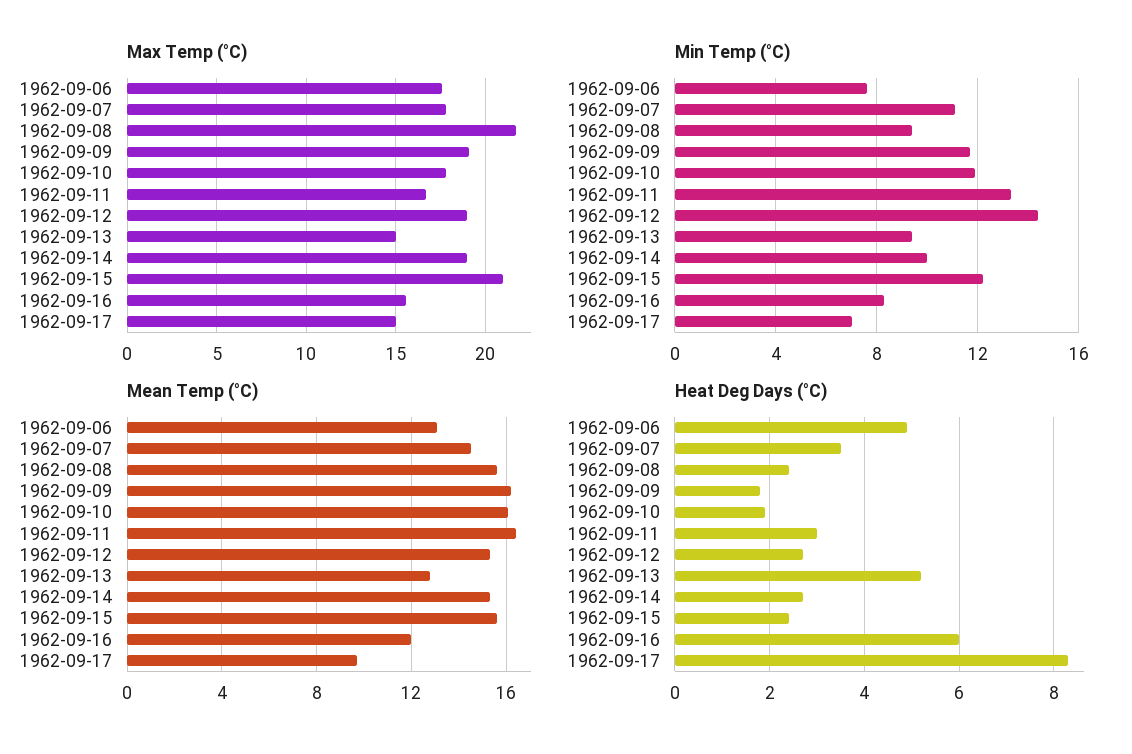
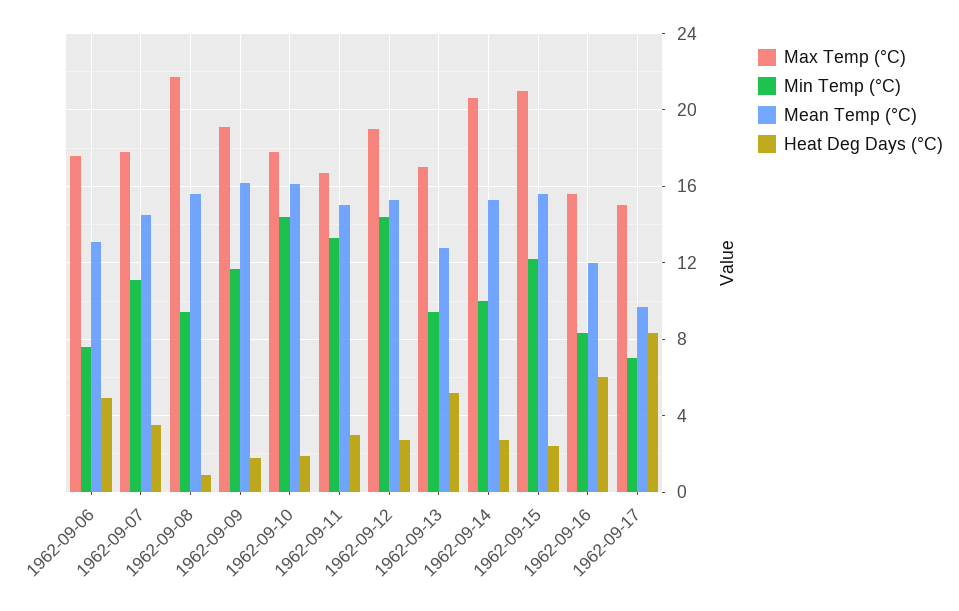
  {
    "Max Temp (°C)": {
      "1962-09-06": 17.5,
      "1962-09-07": 18,
      "1962-09-08": 21.5,
      "1962-09-09": 19,
      "1962-09-10": 18,
      "1962-09-11": 16.5,
      "1962-09-12": 19,
-     "1962-09-13": 15,
+     "1962-09-13": 17,
-     "1962-09-14": 19,
+     "1962-09-14": 20.5,
      "1962-09-15": 21,
      "1962-09-16": 15.5,
      "1962-09-17": 15
    },
    "Min Temp (°C)": {
      "1962-09-06": 7.5,
      "1962-09-07": 11,
      "1962-09-08": 9.5,
      "1962-09-09": 11.5,
-     "1962-09-10": 12,
+     "1962-09-10": 14.5,
      "1962-09-11": 13.5,
      "1962-09-12": 14.5,
      "1962-09-13": 9.5,
      "1962-09-14": 10,
      "1962-09-15": 12,
      "1962-09-16": 8.5,
      "1962-09-17": 7
    },
    "Mean Temp (°C)": {
      "1962-09-06": 13,
      "1962-09-07": 14.5,
      "1962-09-08": 15.5,
      "1962-09-09": 16,
      "1962-09-10": 16,
-     "1962-09-11": 16.5,
+     "1962-09-11": 15,
      "1962-09-12": 15.5,
      "1962-09-13": 13,
      "1962-09-14": 15.5,
      "1962-09-15": 15.5,
      "1962-09-16": 12,
      "1962-09-17": 9.5
    },
    "Heat Deg Days (°C)": {
      "1962-09-06": 5,
      "1962-09-07": 3.5,
-     "1962-09-08": 2.5,
+     "1962-09-08": 1,
      "1962-09-09": 2,
      "1962-09-10": 2,
      "1962-09-11": 3,
      "1962-09-12": 2.5,
      "1962-09-13": 5,
      "1962-09-14": 2.5,
      "1962-09-15": 2.5,
      "1962-09-16": 6,
      "1962-09-17": 8.5
    }
  }

